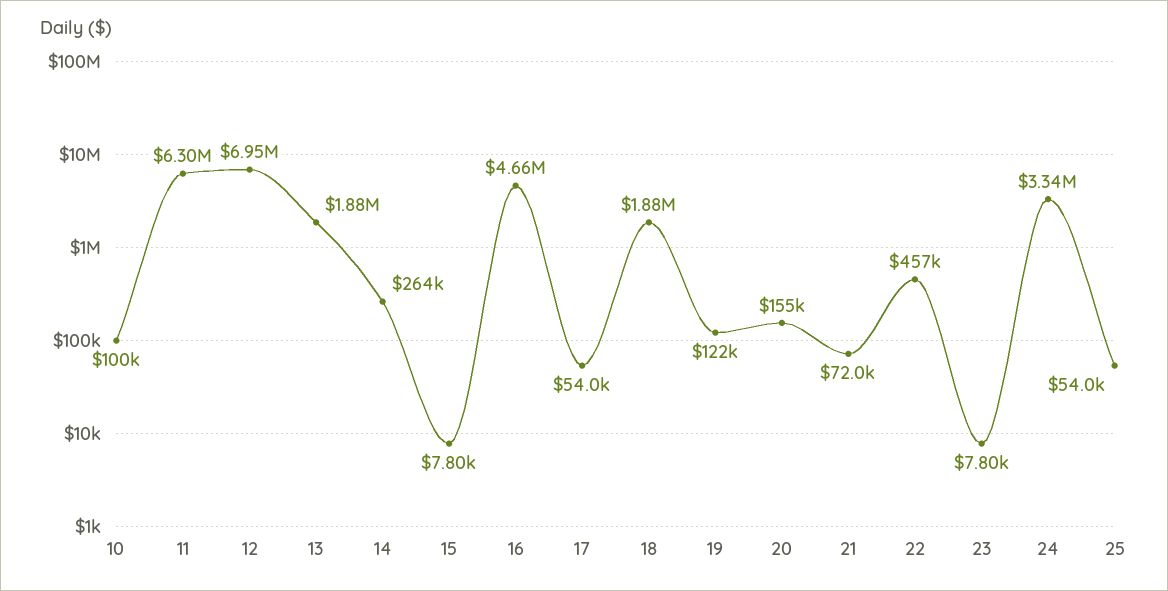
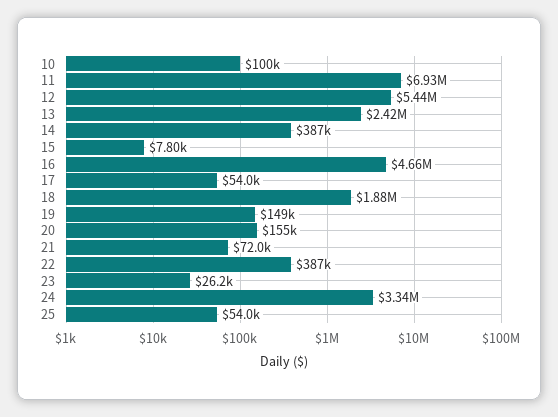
  {
    "10": 100000,
-   "11": 6300000,
+   "11": 6930000,
-   "12": 6950000,
+   "12": 5440000,
-   "13": 1880000,
+   "13": 2420000,
-   "14": 264000,
+   "14": 387000,
    "15": 7800,
    "16": 4660000,
    "17": 54000,
    "18": 1880000,
-   "19": 122000,
+   "19": 149000,
    "20": 155000,
    "21": 72000,
-   "22": 457000,
+   "22": 387000,
-   "23": 7800,
+   "23": 26200,
    "24": 3340000,
    "25": 54000
  }

